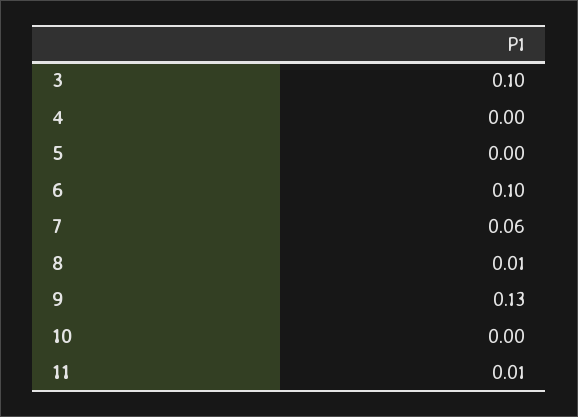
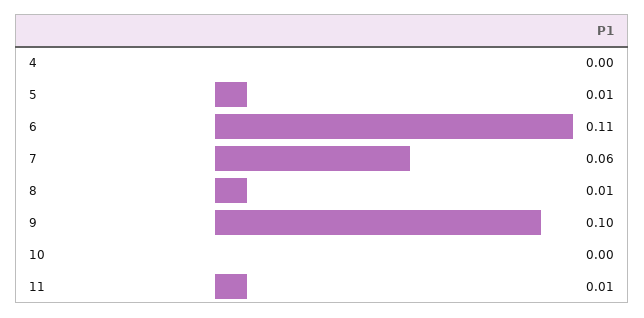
  {
-   "3": 0.1,
    "4": 0,
-   "5": 0,
+   "5": 0.01,
-   "6": 0.1,
+   "6": 0.11,
    "7": 0.06,
    "8": 0.01,
-   "9": 0.13,
+   "9": 0.1,
    "10": 0,
    "11": 0.01
  }

